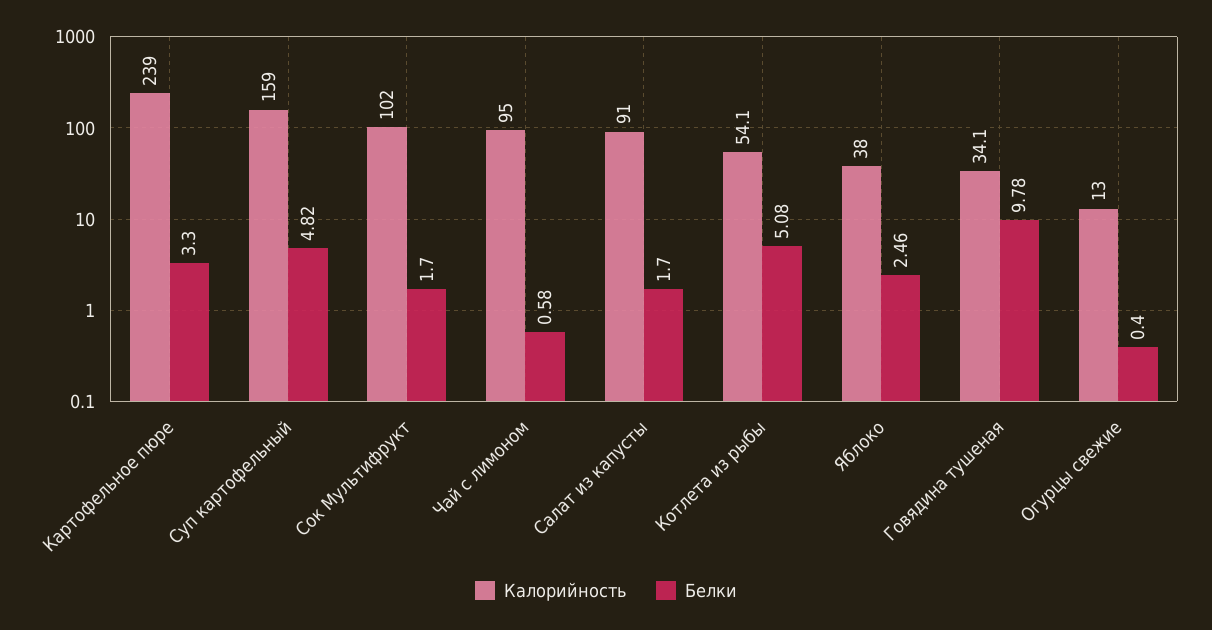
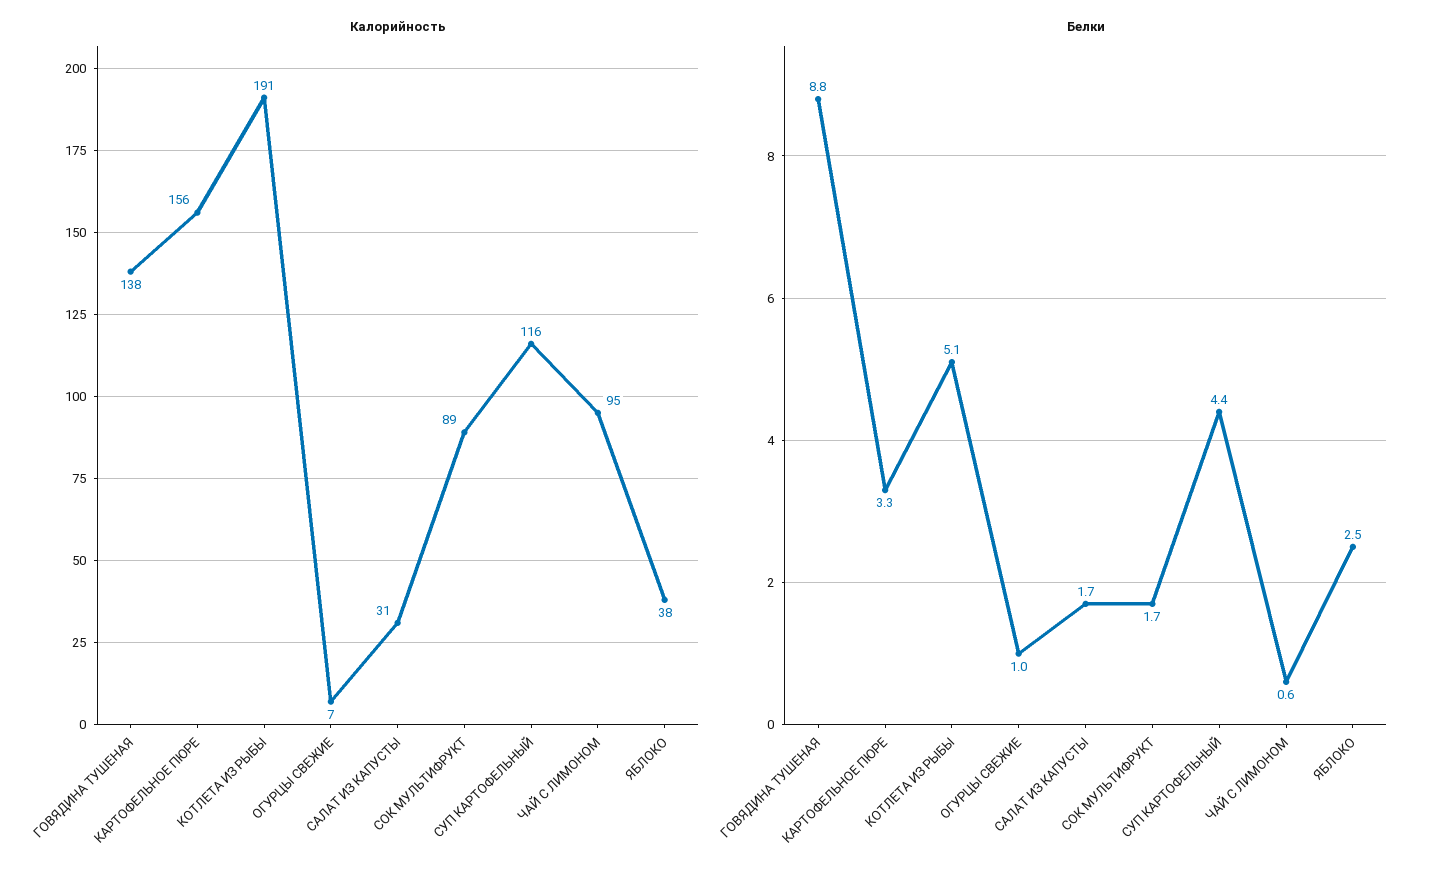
  {
    "Калорийность": {
-     "Картофельное пюре": 239,
+     "Картофельное пюре": 156,
-     "Суп картофельный": 159,
+     "Суп картофельный": 116,
-     "Сок Мультифрукт": 102,
+     "Сок Мультифрукт": 89,
      "Чай с лимоном": 95,
-     "Салат из капусты": 91,
+     "Салат из капусты": 31,
-     "Котлета из рыбы": 54.1,
+     "Котлета из рыбы": 191,
      "Яблоко": 38,
-     "Говядина тушеная": 34.1,
+     "Говядина тушеная": 138,
-     "Огурцы свежие": 13
+     "Огурцы свежие": 7
    },
    "Белки": {
      "Картофельное пюре": 3.3,
-     "Суп картофельный": 4.82,
+     "Суп картофельный": 4.4,
      "Сок Мультифрукт": 1.7,
      "Чай с лимоном": 0.58,
      "Салат из капусты": 1.7,
      "Котлета из рыбы": 5.08,
      "Яблоко": 2.46,
-     "Говядина тушеная": 9.78,
+     "Говядина тушеная": 8.8,
-     "Огурцы свежие": 0.4
+     "Огурцы свежие": 1
    }
  }

